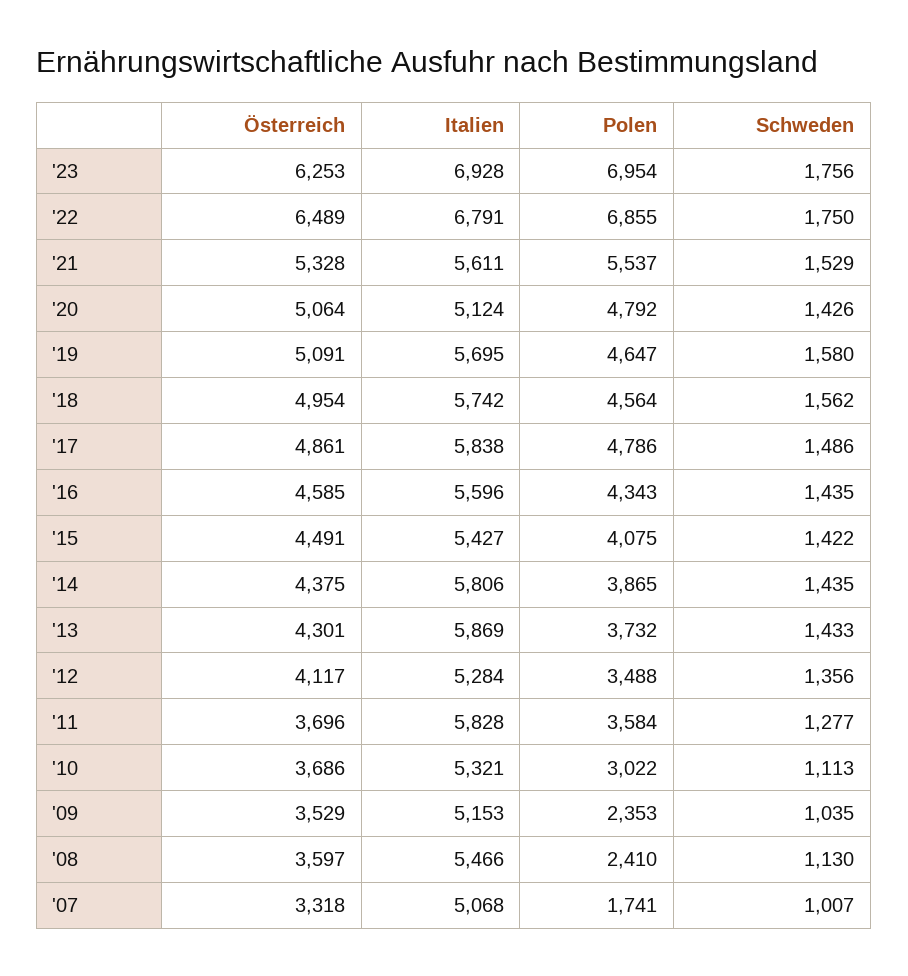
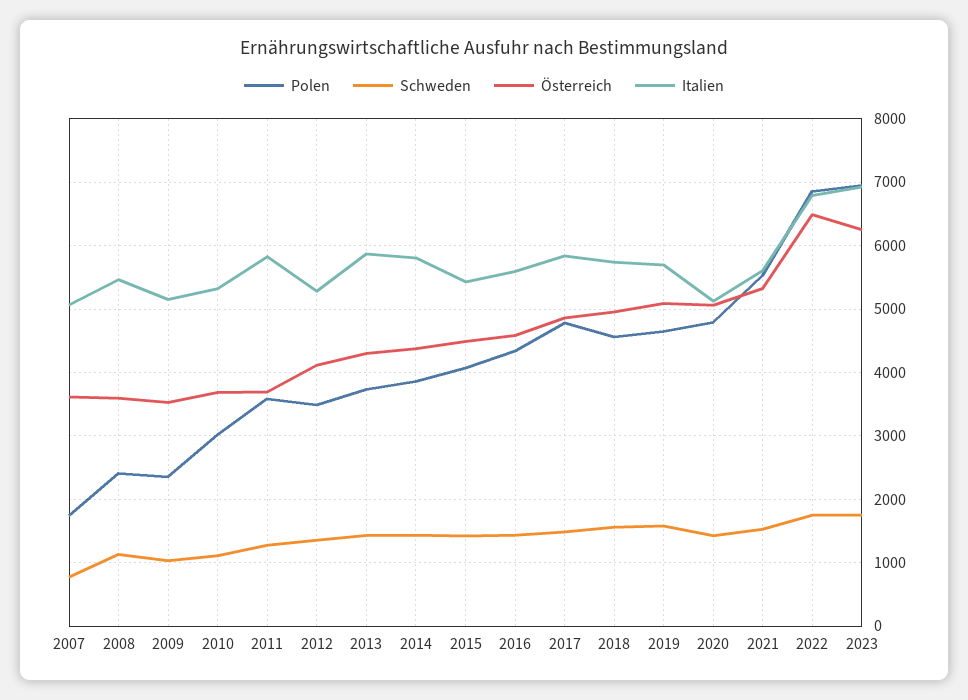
  {
    "Österreich": {
      "'23": 6253,
      "'22": 6489,
      "'21": 5328,
      "'20": 5064,
      "'19": 5091,
      "'18": 4954,
      "'17": 4861,
      "'16": 4585,
      "'15": 4491,
      "'14": 4375,
      "'13": 4301,
      "'12": 4117,
      "'11": 3696,
      "'10": 3686,
      "'09": 3529,
      "'08": 3597,
-     "'07": 3318
+     "'07": 3600
    },
    "Italien": {
      "'23": 6928,
      "'22": 6791,
      "'21": 5611,
      "'20": 5124,
      "'19": 5695,
      "'18": 5742,
      "'17": 5838,
      "'16": 5596,
      "'15": 5427,
      "'14": 5806,
      "'13": 5869,
      "'12": 5284,
      "'11": 5828,
      "'10": 5321,
      "'09": 5153,
      "'08": 5466,
      "'07": 5068
    },
    "Polen": {
      "'23": 6954,
      "'22": 6855,
      "'21": 5537,
      "'20": 4792,
      "'19": 4647,
      "'18": 4564,
      "'17": 4786,
      "'16": 4343,
      "'15": 4075,
      "'14": 3865,
      "'13": 3732,
      "'12": 3488,
      "'11": 3584,
      "'10": 3022,
      "'09": 2353,
      "'08": 2410,
      "'07": 1741
    },
    "Schweden": {
      "'23": 1756,
      "'22": 1750,
      "'21": 1529,
      "'20": 1426,
      "'19": 1580,
      "'18": 1562,
      "'17": 1486,
      "'16": 1435,
      "'15": 1422,
      "'14": 1435,
      "'13": 1433,
      "'12": 1356,
      "'11": 1277,
      "'10": 1113,
      "'09": 1035,
      "'08": 1130,
-     "'07": 1007
+     "'07": 800
    }
  }

